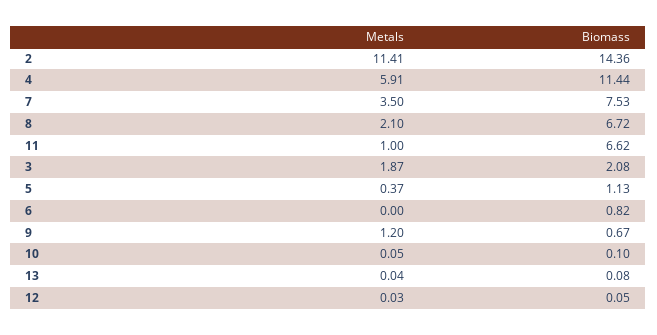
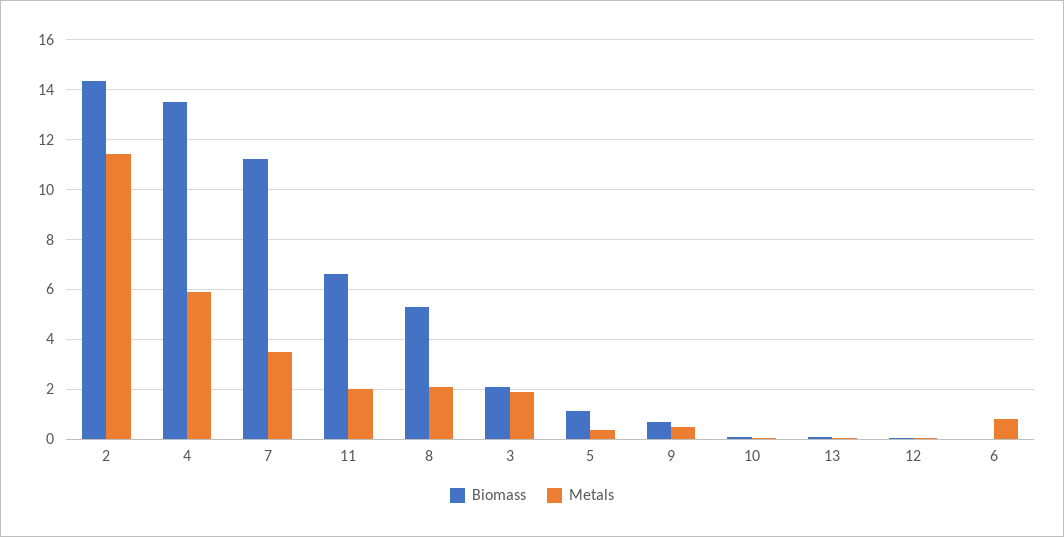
  {
    "Metals": {
      "2": 11.41,
      "4": 5.91,
      "7": 3.5,
      "8": 2.1,
-     "11": 1,
+     "11": 2,
      "3": 1.87,
      "5": 0.37,
-     "6": 0,
+     "6": 0.75,
-     "9": 1.2,
+     "9": 0.5,
      "10": 0.05,
      "13": 0.04,
      "12": 0.03
    },
    "Biomass": {
      "2": 14.36,
-     "4": 11.44,
+     "4": 13.5,
-     "7": 7.53,
+     "7": 11.25,
-     "8": 6.72,
+     "8": 5.25,
      "11": 6.62,
      "3": 2.08,
      "5": 1.13,
-     "6": 0.82,
+     "6": 0,
      "9": 0.67,
      "10": 0.1,
      "13": 0.08,
      "12": 0.05
    }
  }

